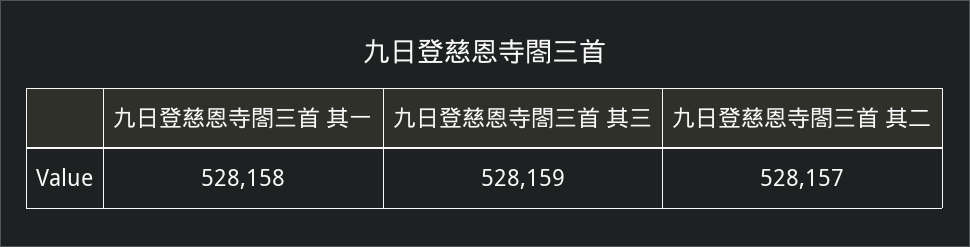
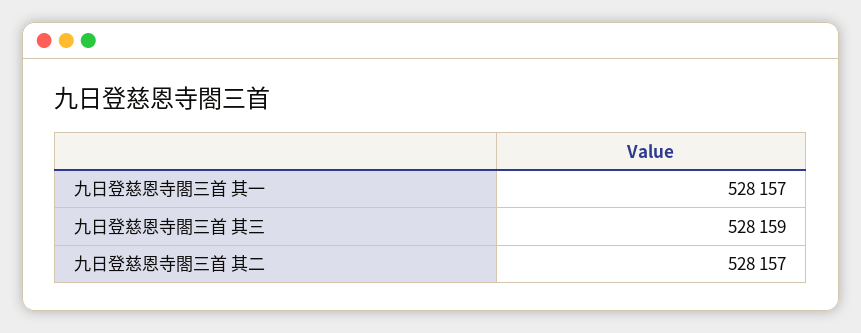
  {
-   "九日登慈恩寺閤三首 其一": 528158,
+   "九日登慈恩寺閤三首 其一": 528157,
    "九日登慈恩寺閤三首 其三": 528159,
    "九日登慈恩寺閤三首 其二": 528157
  }

